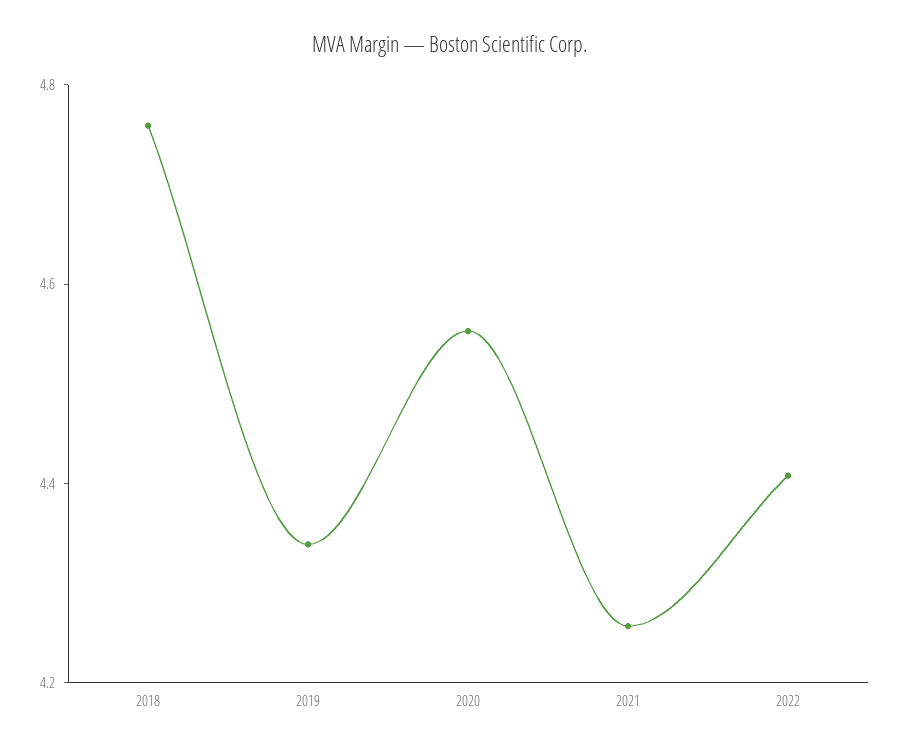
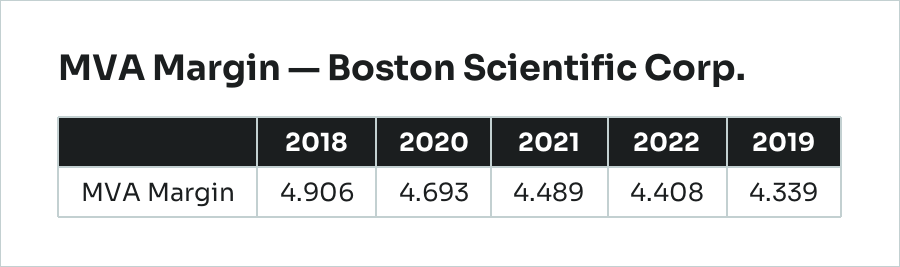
  {
-   "2018": 4.75,
+   "2018": 4.906,
    "2019": 4.339,
-   "2020": 4.55,
+   "2020": 4.693,
-   "2021": 4.25,
+   "2021": 4.489,
    "2022": 4.408
  }

